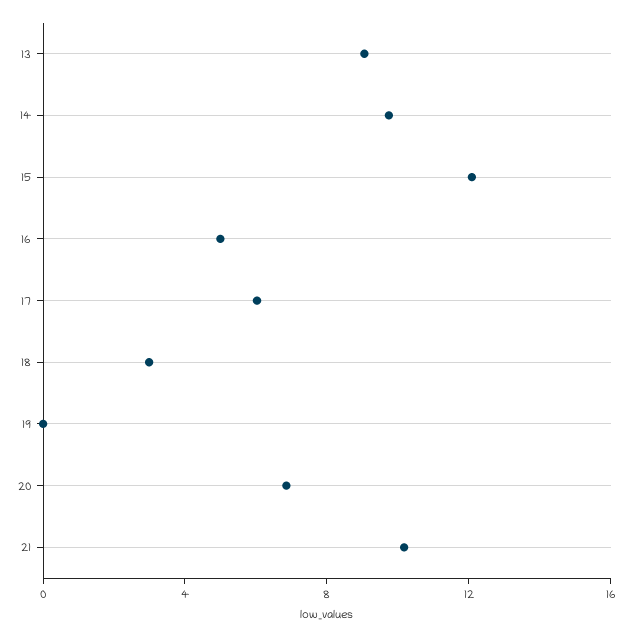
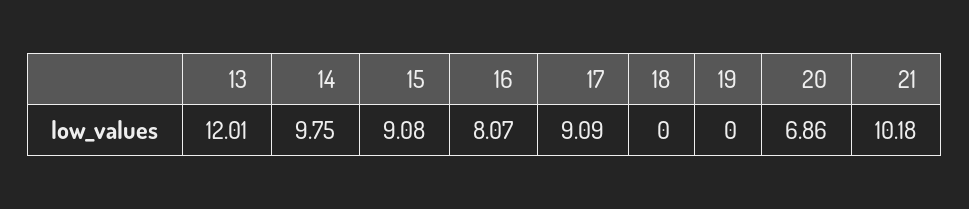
  {
-   "13": 9,
+   "13": 12.01,
    "14": 9.75,
-   "15": 12,
+   "15": 9.08,
-   "16": 5,
+   "16": 8.07,
-   "17": 6,
+   "17": 9.09,
-   "18": 3,
+   "18": 0,
    "19": 0,
    "20": 6.86,
    "21": 10.18
  }

